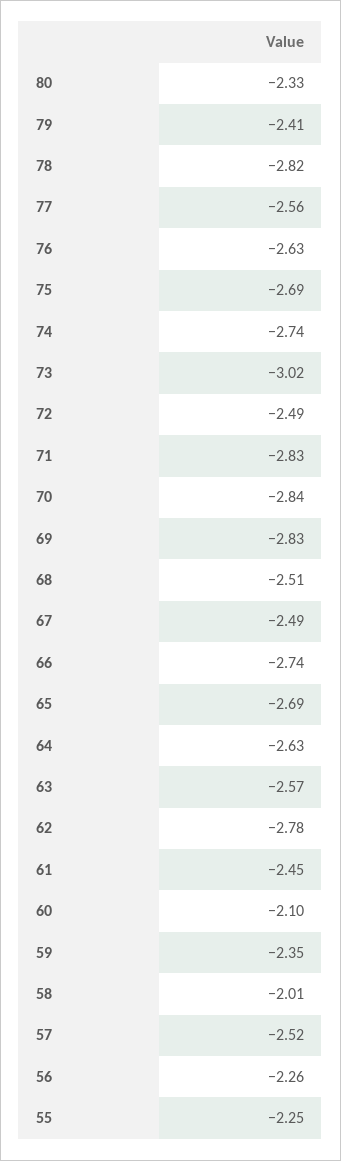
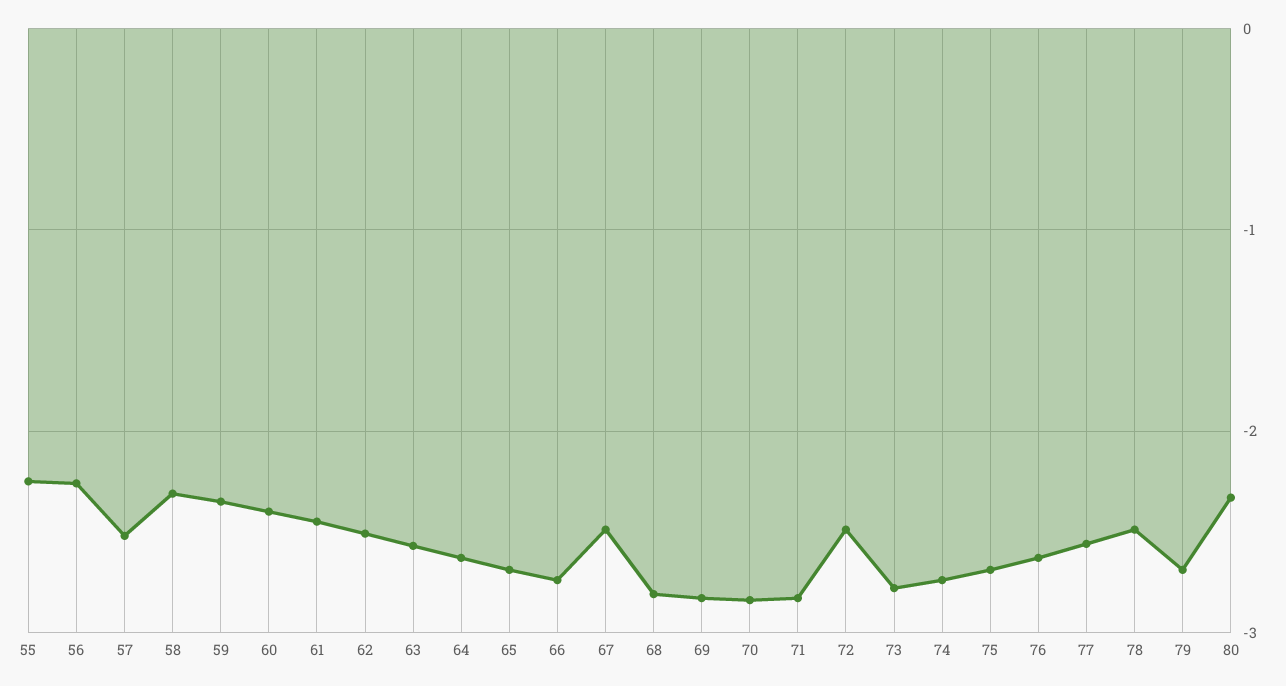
  {
    "80": -2.33,
-   "79": -2.41,
+   "79": -2.7,
-   "78": -2.82,
+   "78": -2.5,
    "77": -2.56,
    "76": -2.63,
    "75": -2.69,
    "74": -2.74,
-   "73": -3.02,
+   "73": -2.8,
    "72": -2.49,
    "71": -2.83,
    "70": -2.84,
    "69": -2.83,
-   "68": -2.51,
+   "68": -2.8,
    "67": -2.49,
    "66": -2.74,
    "65": -2.69,
    "64": -2.63,
    "63": -2.57,
-   "62": -2.78,
+   "62": -2.5,
    "61": -2.45,
-   "60": -2.1,
+   "60": -2.4,
    "59": -2.35,
-   "58": -2.01,
+   "58": -2.3,
    "57": -2.52,
    "56": -2.26,
    "55": -2.25
  }

